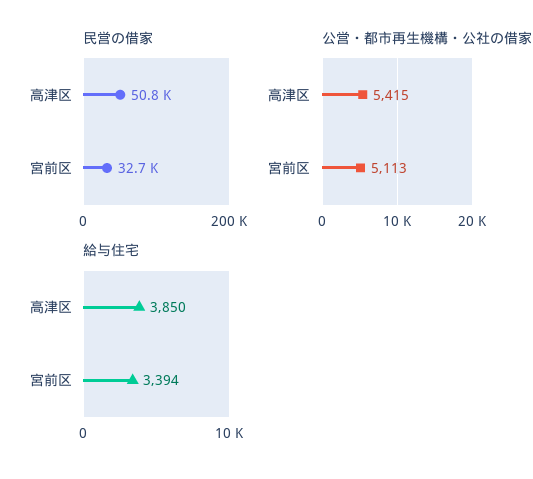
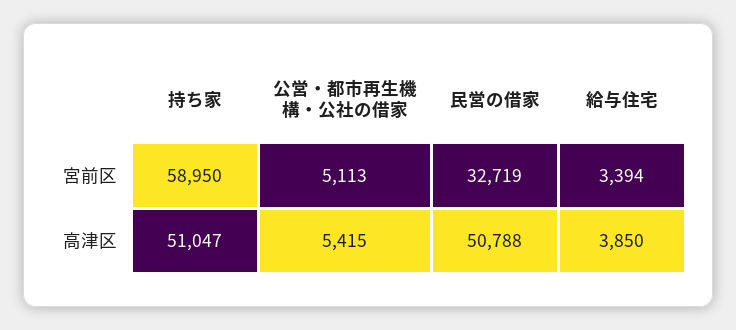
  {
    "民営の借家": {
      "高津区": 50788,
      "宮前区": 32719
    },
    "公営・都市再生機構・公社の借家": {
      "高津区": 5415,
      "宮前区": 5113
    },
    "給与住宅": {
      "高津区": 3850,
      "宮前区": 3394
-   }
+   },
+   "持ち家": {
+     "宮前区": 58950,
+     "高津区": 51047
+   }
  }

